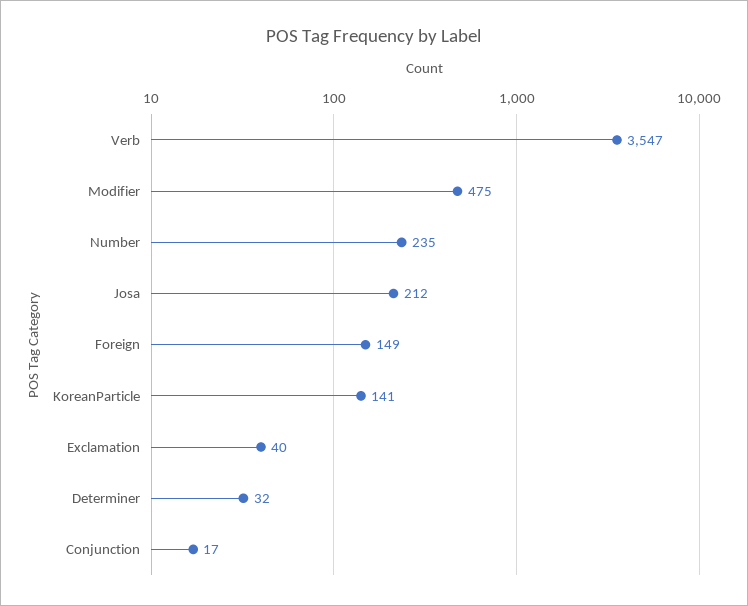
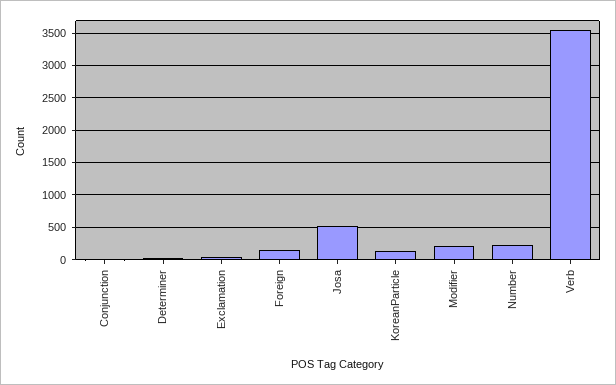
  {
    "Verb": 3547,
-   "Modifier": 475,
+   "Modifier": 200,
    "Number": 235,
-   "Josa": 212,
+   "Josa": 500,
    "Foreign": 149,
    "KoreanParticle": 141,
    "Exclamation": 40,
    "Determiner": 32,
    "Conjunction": 17
  }

